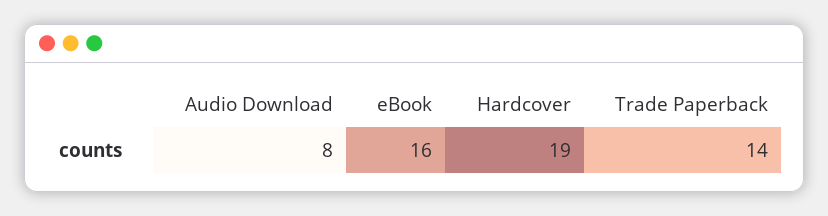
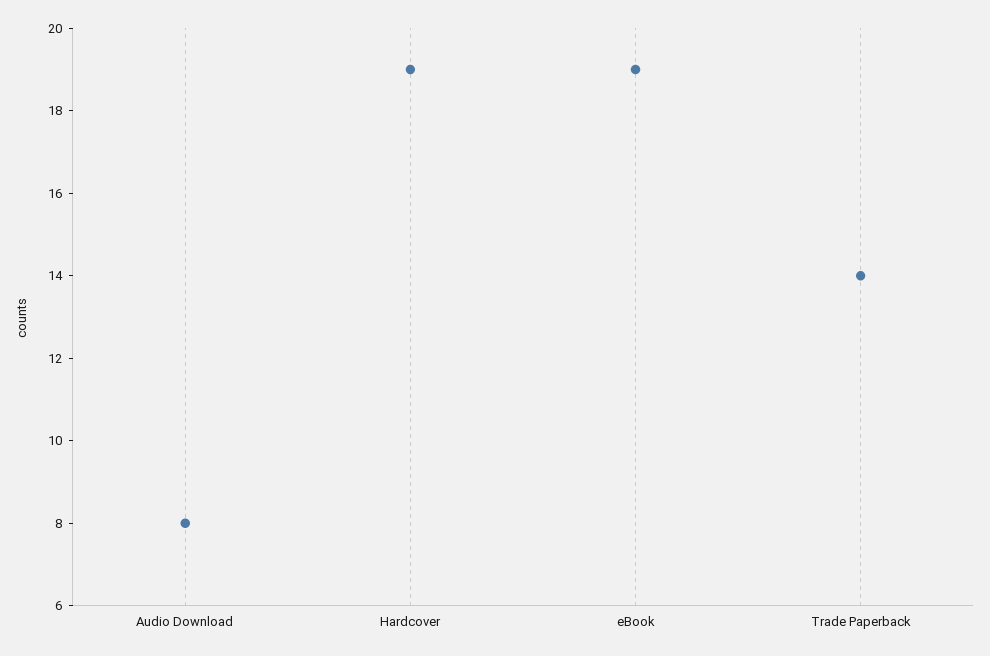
  {
    "Audio Download": 8,
-   "eBook": 16,
+   "eBook": 19,
    "Hardcover": 19,
    "Trade Paperback": 14
  }

